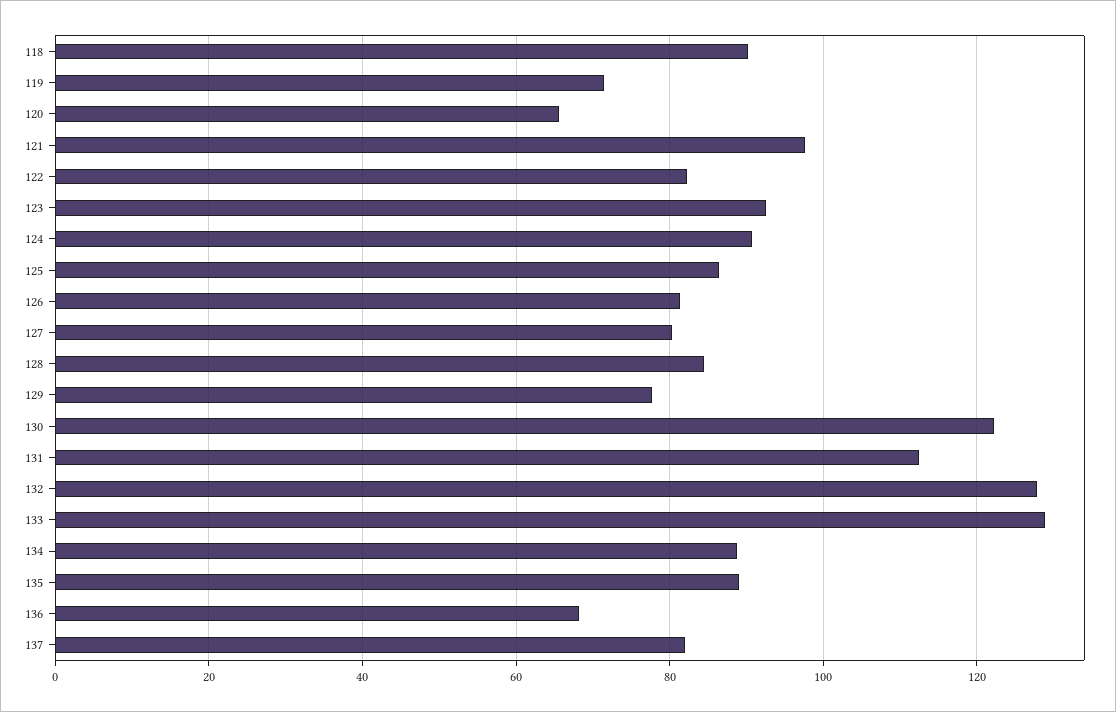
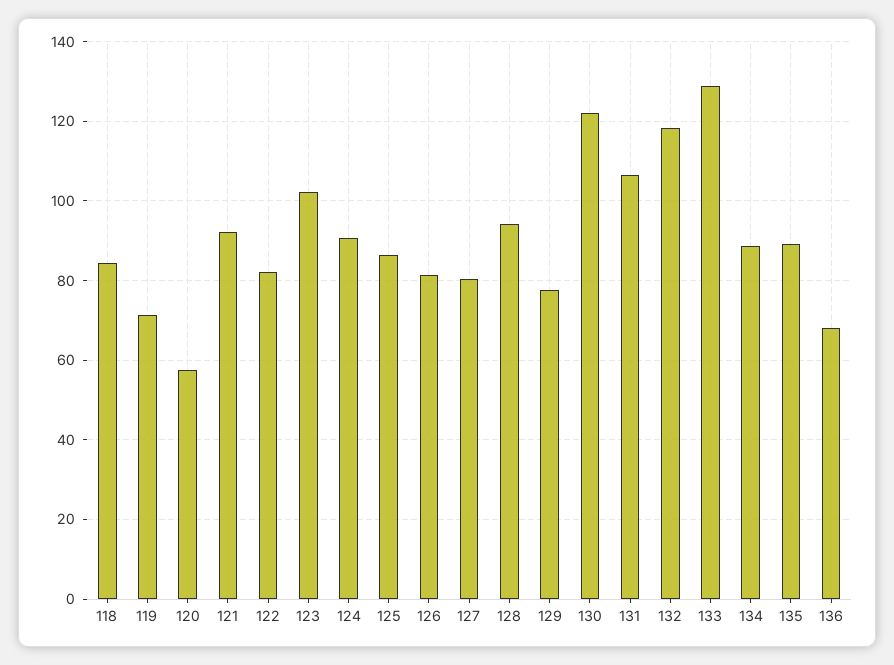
  {
-   "118": 90,
+   "118": 84,
    "119": 72,
-   "120": 66,
+   "120": 58,
-   "121": 98,
+   "121": 92,
    "122": 82,
-   "123": 92,
+   "123": 102,
    "124": 90,
    "125": 86,
    "126": 82,
    "127": 80,
-   "128": 84,
+   "128": 94,
    "129": 78,
    "130": 122,
-   "131": 112,
+   "131": 106,
-   "132": 128,
+   "132": 118,
    "133": 128,
    "134": 88,
    "135": 90,
-   "136": 68,
+   "136": 68
-   "137": 82
  }

